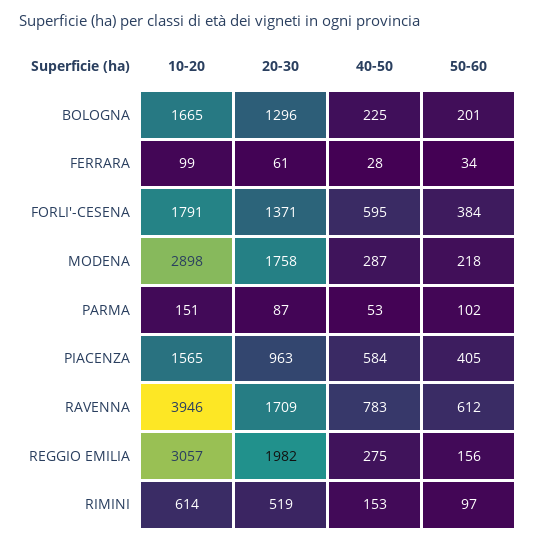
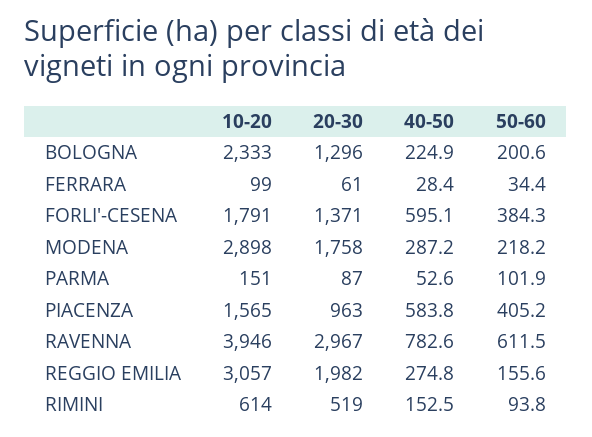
  {
    "10-20": {
-     "BOLOGNA": 1665,
+     "BOLOGNA": 2333,
      "FERRARA": 99,
      "FORLI'-CESENA": 1791,
      "MODENA": 2898,
      "PARMA": 151,
      "PIACENZA": 1565,
      "RAVENNA": 3946,
      "REGGIO EMILIA": 3057,
      "RIMINI": 614
    },
    "20-30": {
      "BOLOGNA": 1296,
      "FERRARA": 61,
      "FORLI'-CESENA": 1371,
      "MODENA": 1758,
      "PARMA": 87,
      "PIACENZA": 963,
-     "RAVENNA": 1709,
+     "RAVENNA": 2967,
      "REGGIO EMILIA": 1982,
      "RIMINI": 519
    },
    "40-50": {
      "BOLOGNA": 224.9,
      "FERRARA": 28.4,
      "FORLI'-CESENA": 595.1,
      "MODENA": 287.2,
      "PARMA": 52.6,
      "PIACENZA": 583.8,
      "RAVENNA": 782.6,
      "REGGIO EMILIA": 274.8,
      "RIMINI": 152.5
    },
    "50-60": {
      "BOLOGNA": 200.6,
      "FERRARA": 34.4,
      "FORLI'-CESENA": 384.3,
      "MODENA": 218.2,
      "PARMA": 101.9,
      "PIACENZA": 405.2,
      "RAVENNA": 611.5,
      "REGGIO EMILIA": 155.6,
-     "RIMINI": 97
+     "RIMINI": 93.8
    }
  }

